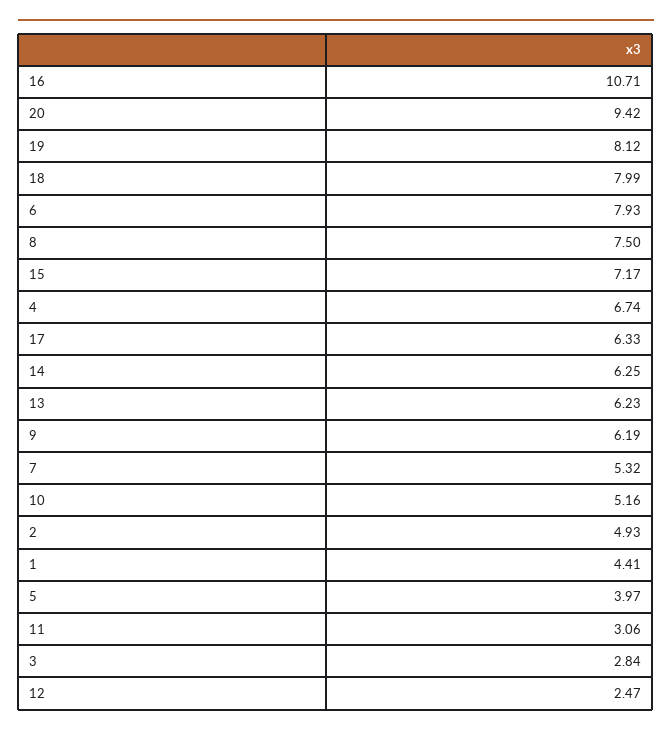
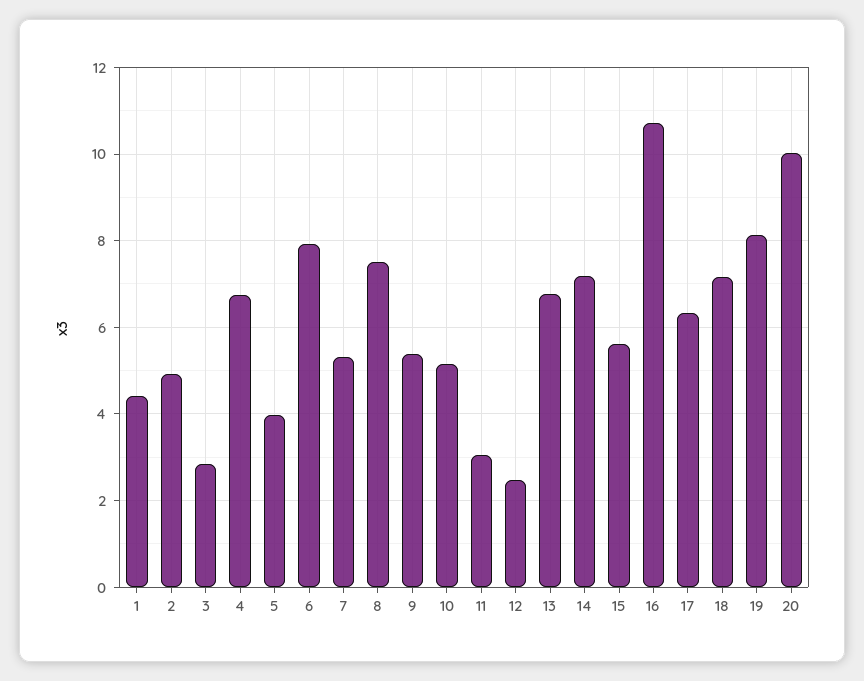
  {
    "16": 10.71,
-   "20": 9.42,
+   "20": 10,
    "19": 8.12,
-   "18": 7.99,
+   "18": 7.2,
    "6": 7.93,
    "8": 7.5,
-   "15": 7.17,
+   "15": 5.6,
    "4": 6.74,
    "17": 6.33,
-   "14": 6.25,
+   "14": 7.2,
-   "13": 6.23,
+   "13": 6.8,
-   "9": 6.19,
+   "9": 5.4,
    "7": 5.32,
    "10": 5.16,
    "2": 4.93,
    "1": 4.41,
    "5": 3.97,
    "11": 3.06,
    "3": 2.84,
    "12": 2.47
  }

